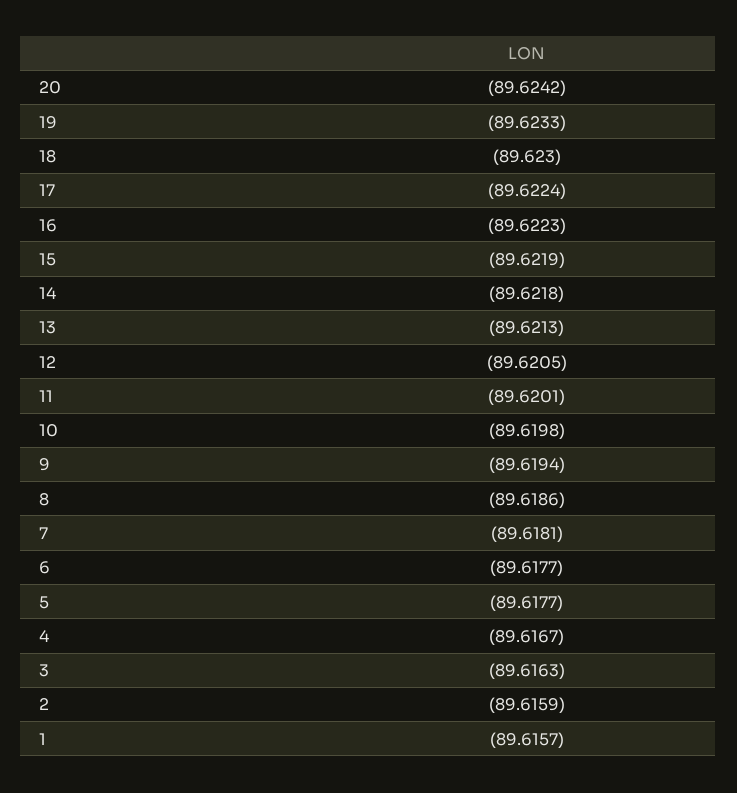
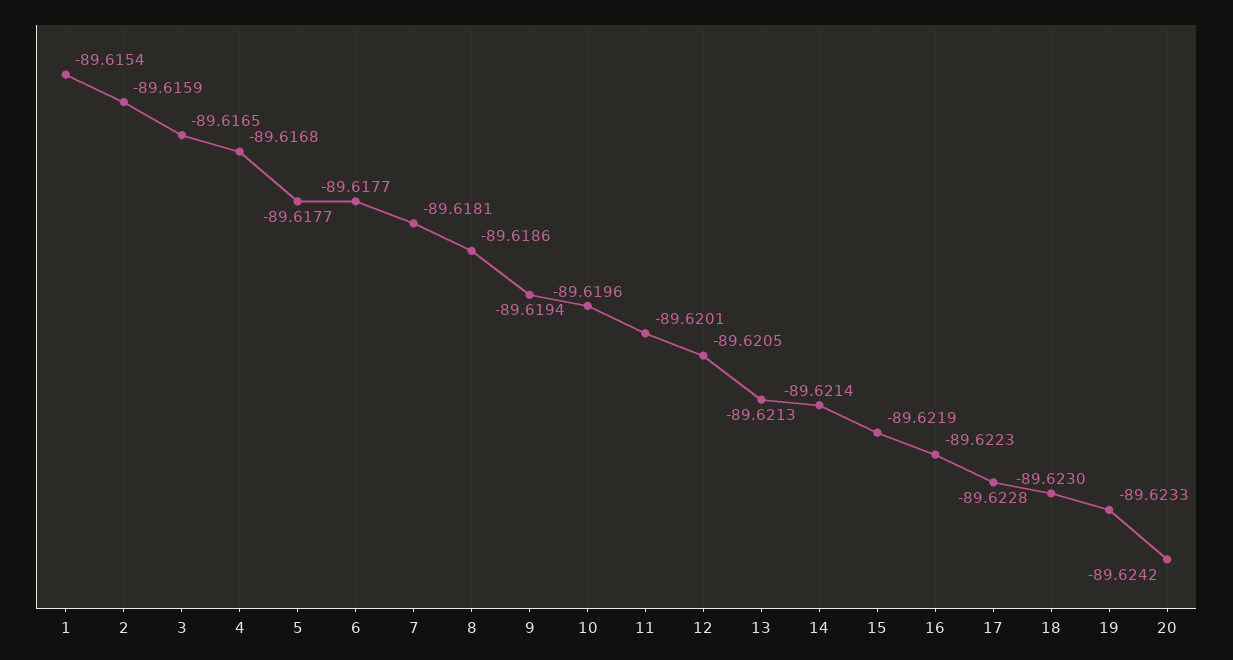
  {
    "20": -89.6242,
    "19": -89.6233,
    "18": -89.623,
-   "17": -89.6224,
+   "17": -89.6228,
    "16": -89.6223,
    "15": -89.6219,
-   "14": -89.6218,
+   "14": -89.6214,
    "13": -89.6213,
    "12": -89.6205,
    "11": -89.6201,
-   "10": -89.6198,
+   "10": -89.6196,
    "9": -89.6194,
    "8": -89.6186,
    "7": -89.6181,
    "6": -89.6177,
    "5": -89.6177,
-   "4": -89.6167,
+   "4": -89.6168,
-   "3": -89.6163,
+   "3": -89.6165,
    "2": -89.6159,
-   "1": -89.6157
+   "1": -89.6154
  }

